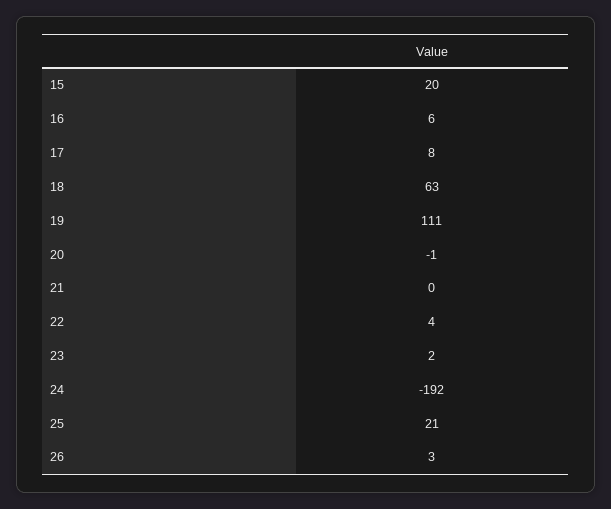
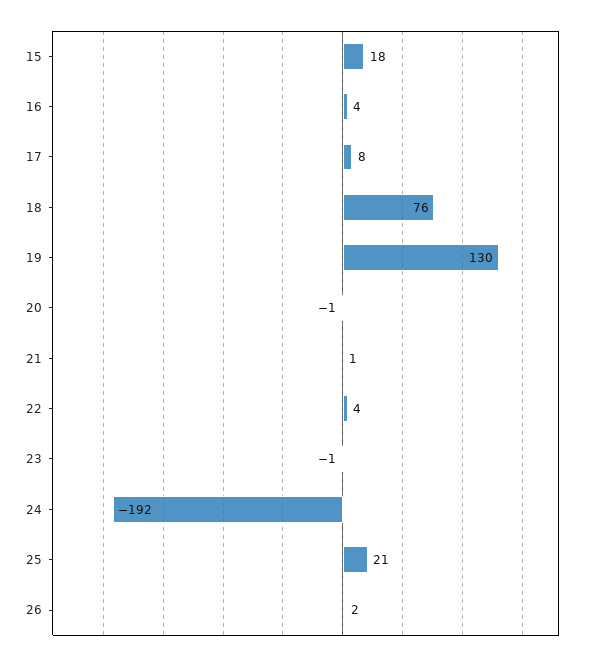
  {
-   "15": 20,
+   "15": 18,
-   "16": 6,
+   "16": 4,
    "17": 8,
-   "18": 63,
+   "18": 76,
-   "19": 111,
+   "19": 130,
    "20": -1,
-   "21": 0,
+   "21": 1,
    "22": 4,
-   "23": 2,
+   "23": -1,
    "24": -192,
    "25": 21,
-   "26": 3
+   "26": 2
  }

